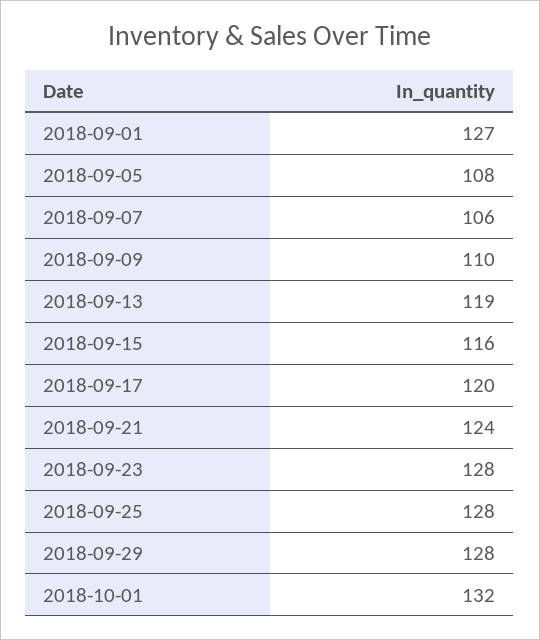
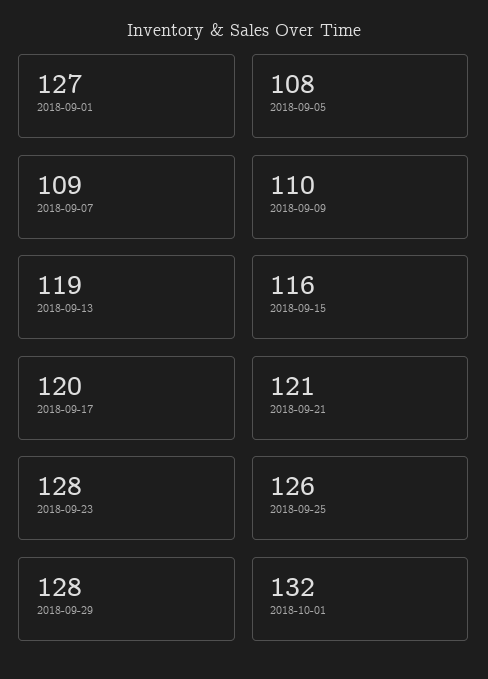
  {
    "2018-09-01": 127,
    "2018-09-05": 108,
-   "2018-09-07": 106,
+   "2018-09-07": 109,
    "2018-09-09": 110,
    "2018-09-13": 119,
    "2018-09-15": 116,
    "2018-09-17": 120,
-   "2018-09-21": 124,
+   "2018-09-21": 121,
    "2018-09-23": 128,
-   "2018-09-25": 128,
+   "2018-09-25": 126,
    "2018-09-29": 128,
    "2018-10-01": 132
  }

